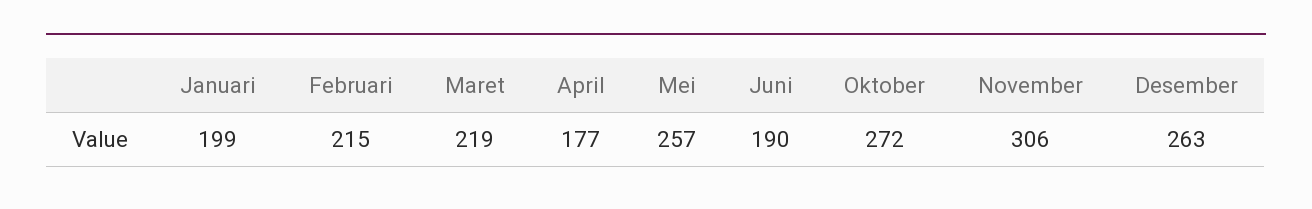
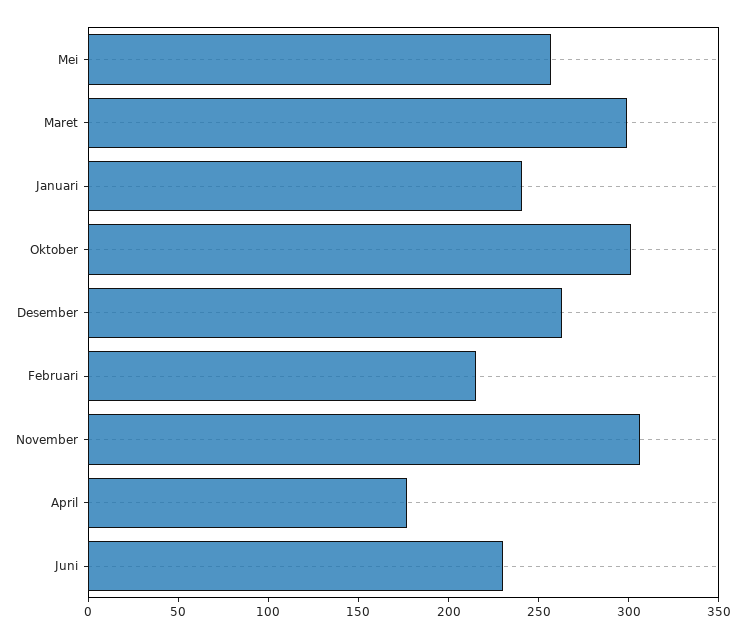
  {
-   "Januari": 199,
+   "Januari": 240,
    "Februari": 215,
-   "Maret": 219,
+   "Maret": 300,
    "April": 177,
    "Mei": 257,
-   "Juni": 190,
+   "Juni": 230,
-   "Oktober": 272,
+   "Oktober": 300,
    "November": 306,
    "Desember": 263
  }

